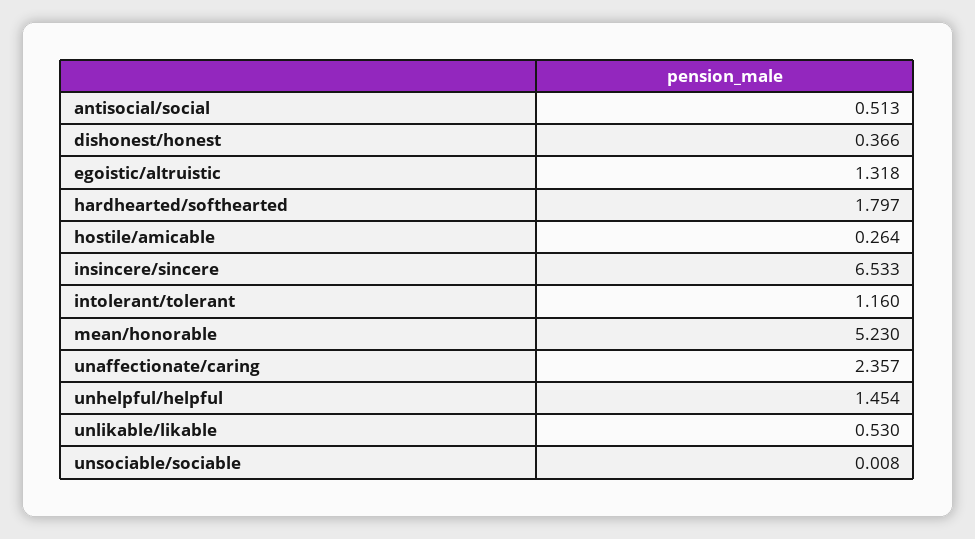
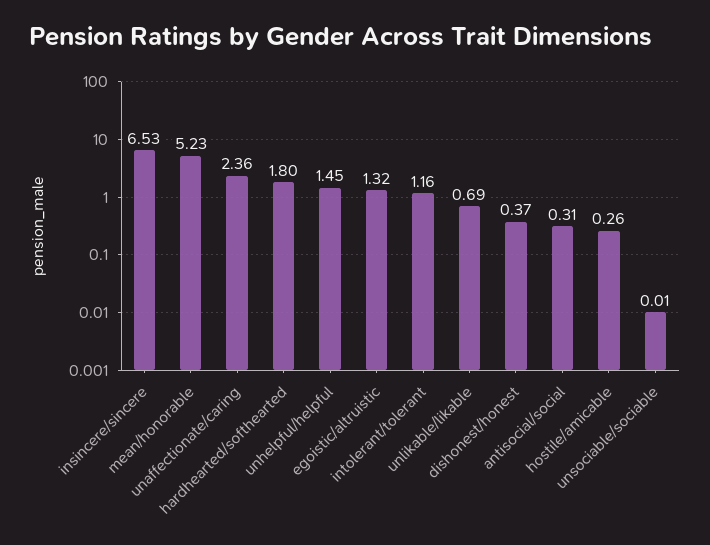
  {
-   "antisocial/social": 0.513,
+   "antisocial/social": 0.31,
    "dishonest/honest": 0.366,
    "egoistic/altruistic": 1.318,
    "hardhearted/softhearted": 1.797,
    "hostile/amicable": 0.264,
    "insincere/sincere": 6.533,
    "intolerant/tolerant": 1.16,
    "mean/honorable": 5.23,
    "unaffectionate/caring": 2.357,
    "unhelpful/helpful": 1.454,
-   "unlikable/likable": 0.53,
+   "unlikable/likable": 0.69,
    "unsociable/sociable": 0.008
  }

